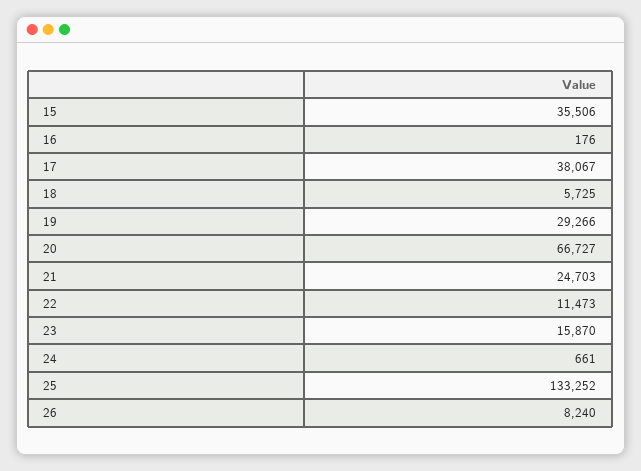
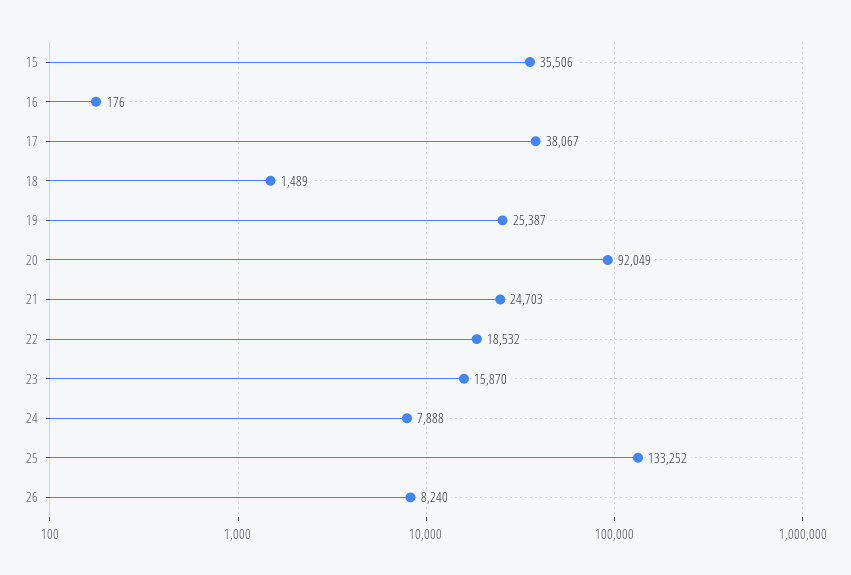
  {
    "15": 35506,
    "16": 176,
    "17": 38067,
-   "18": 5725,
+   "18": 1489,
-   "19": 29266,
+   "19": 25387,
-   "20": 66727,
+   "20": 92049,
    "21": 24703,
-   "22": 11473,
+   "22": 18532,
    "23": 15870,
-   "24": 661,
+   "24": 7888,
    "25": 133252,
    "26": 8240
  }

